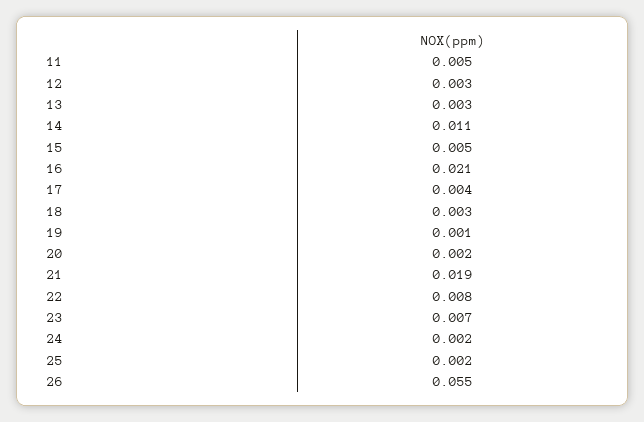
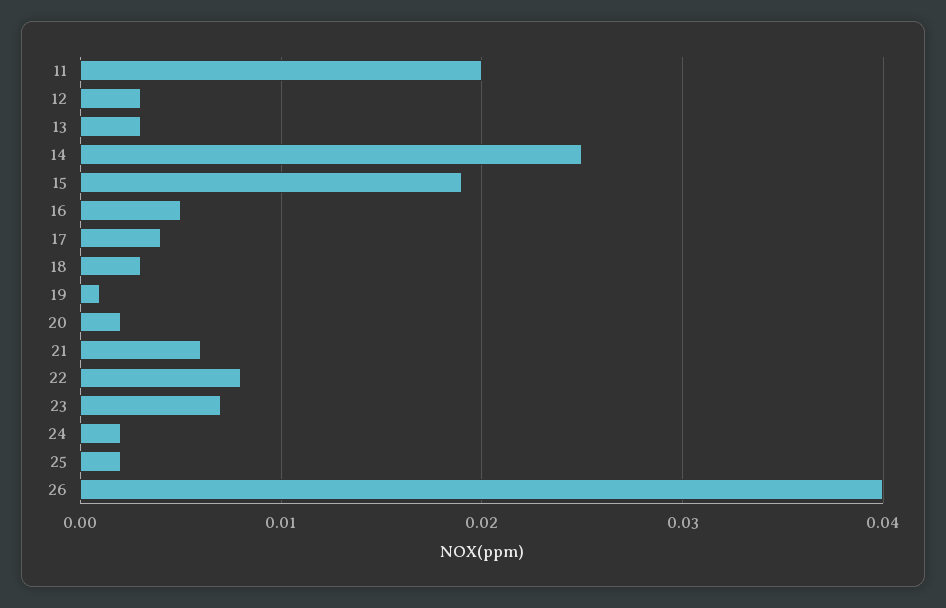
  {
-   "11": 0.005,
+   "11": 0.02,
    "12": 0.003,
    "13": 0.003,
-   "14": 0.011,
+   "14": 0.025,
-   "15": 0.005,
+   "15": 0.019,
-   "16": 0.021,
+   "16": 0.005,
    "17": 0.004,
    "18": 0.003,
    "19": 0.001,
    "20": 0.002,
-   "21": 0.019,
+   "21": 0.006,
    "22": 0.008,
    "23": 0.007,
    "24": 0.002,
    "25": 0.002,
-   "26": 0.055
+   "26": 0.04
  }

